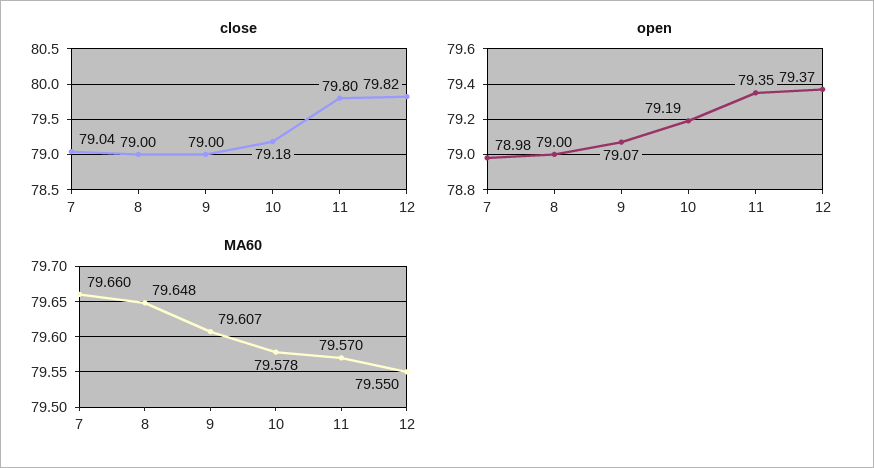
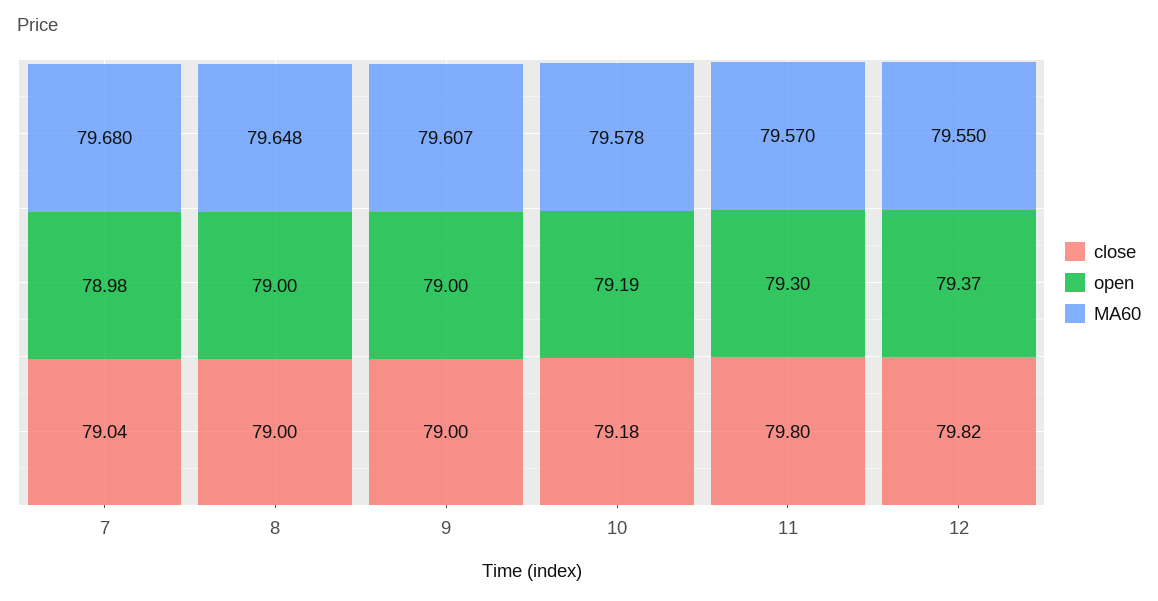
  {
    "close": {
      "7": 79.04,
      "8": 79,
      "9": 79,
      "10": 79.18,
      "11": 79.8,
      "12": 79.82
    },
    "open": {
      "7": 78.98,
      "8": 79,
-     "9": 79.07,
+     "9": 79,
      "10": 79.19,
-     "11": 79.35,
+     "11": 79.3,
      "12": 79.37
    },
    "MA60": {
-     "7": 79.66,
+     "7": 79.68,
      "8": 79.648,
      "9": 79.607,
      "10": 79.578,
      "11": 79.57,
      "12": 79.55
    }
  }

